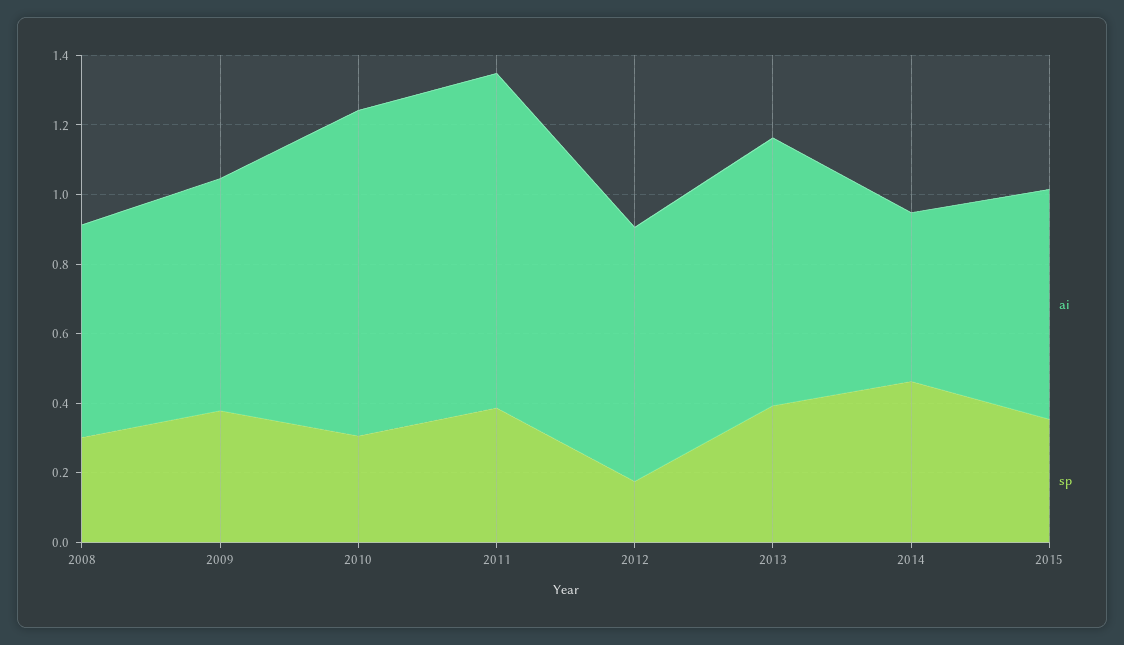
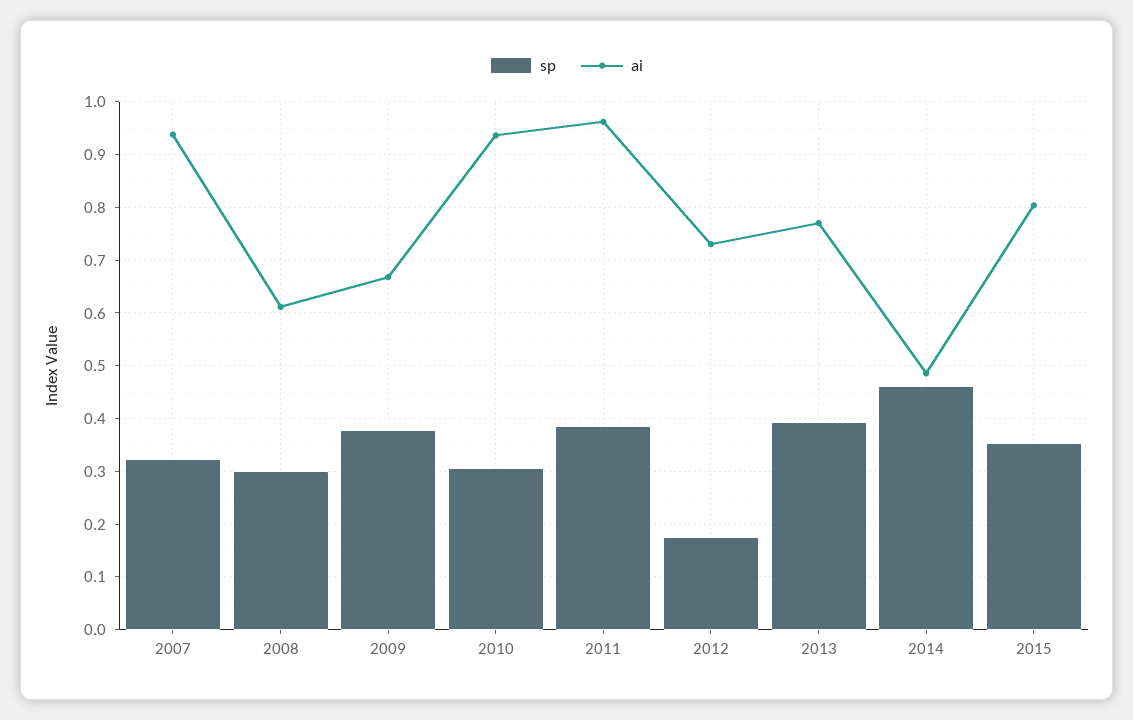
  {
    "ai": {
      "2008": 0.62,
      "2009": 0.66,
      "2010": 0.94,
      "2011": 0.96,
      "2012": 0.74,
      "2013": 0.78,
      "2014": 0.48,
-     "2015": 0.65
+     "2015": 0.8,
+     "2007": 0.94
    },
    "sp": {
      "2008": 0.3,
      "2009": 0.38,
      "2010": 0.3,
      "2011": 0.38,
      "2012": 0.18,
      "2013": 0.4,
      "2014": 0.46,
-     "2015": 0.36
+     "2015": 0.36,
+     "2007": 0.32
    }
  }

